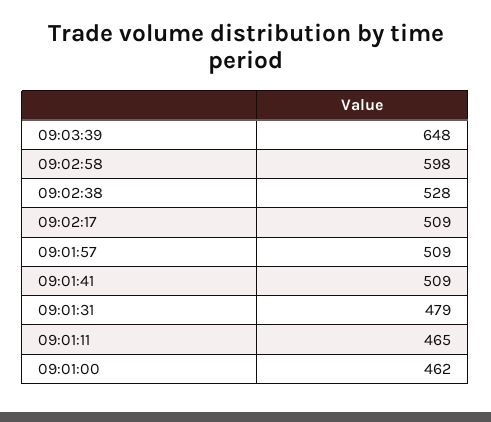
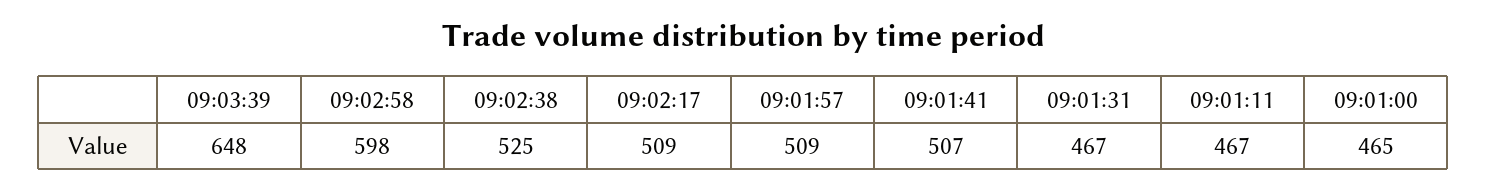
  {
    "09:03:39": 648,
    "09:02:58": 598,
-   "09:02:38": 528,
+   "09:02:38": 525,
    "09:02:17": 509,
    "09:01:57": 509,
-   "09:01:41": 509,
+   "09:01:41": 507,
-   "09:01:31": 479,
+   "09:01:31": 467,
-   "09:01:11": 465,
+   "09:01:11": 467,
-   "09:01:00": 462
+   "09:01:00": 465
  }

